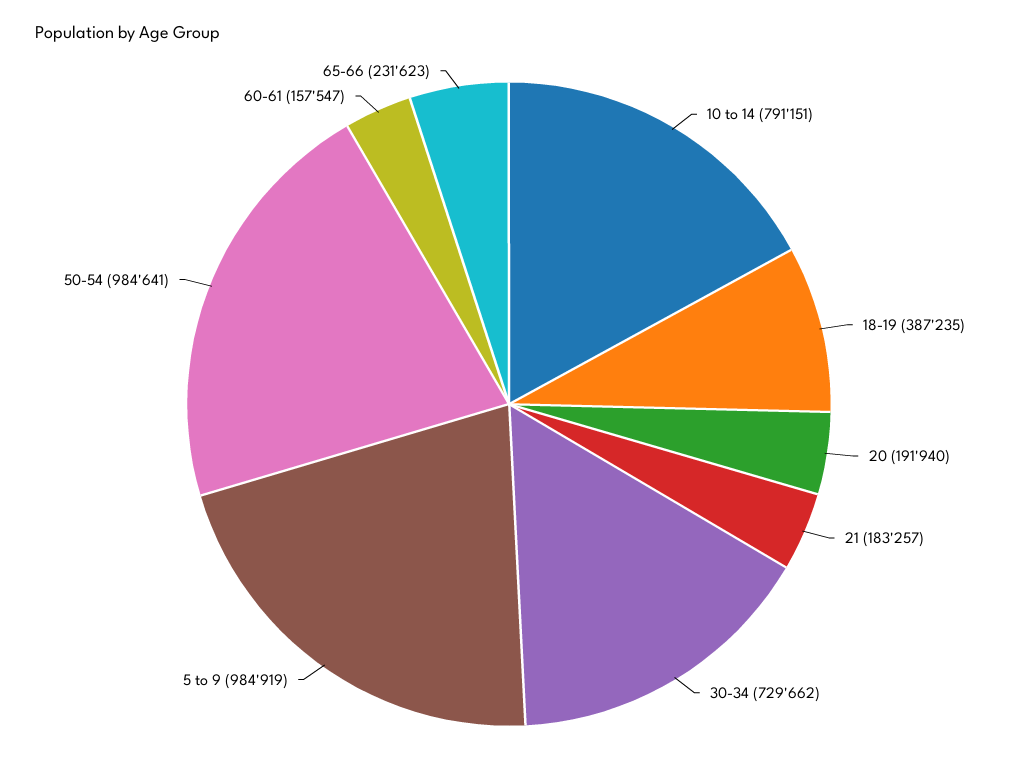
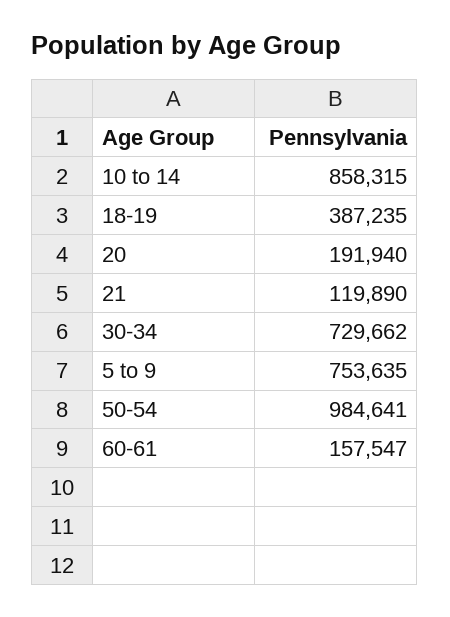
  {
-   "10 to 14": 791151,
+   "10 to 14": 858315,
    "18-19": 387235,
    "20": 191940,
-   "21": 183257,
+   "21": 119890,
    "30-34": 729662,
-   "5 to 9": 984919,
+   "5 to 9": 753635,
    "50-54": 984641,
-   "60-61": 157547,
+   "60-61": 157547
-   "65-66": 231623
  }

